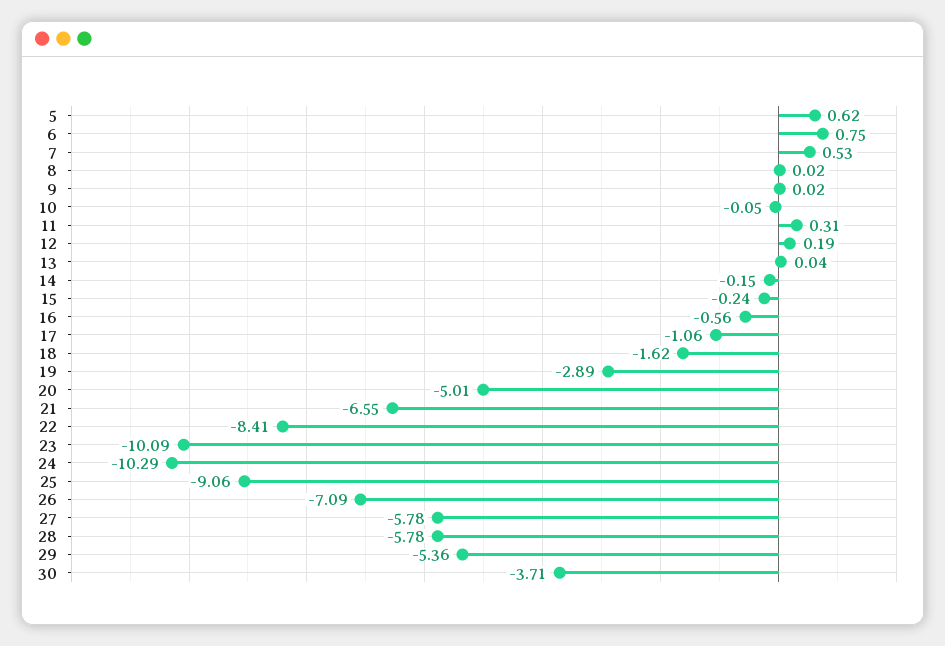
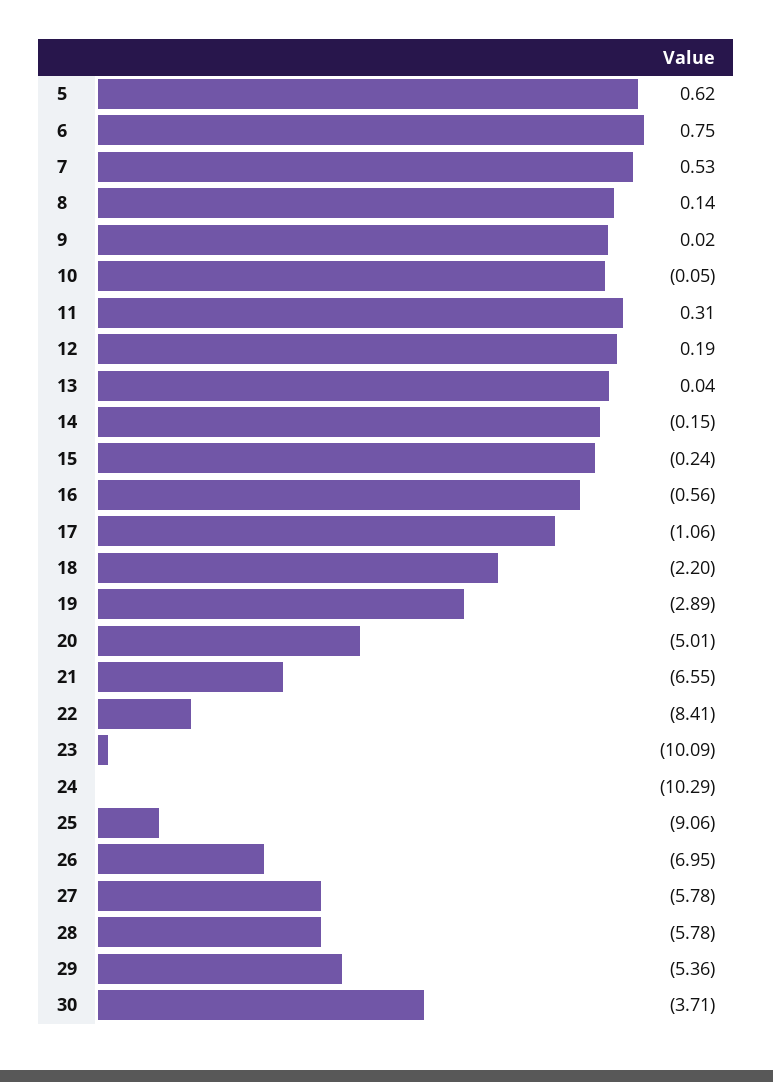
  {
    "5": 0.62,
    "6": 0.75,
    "7": 0.53,
-   "8": 0.02,
+   "8": 0.14,
    "9": 0.02,
    "10": -0.05,
    "11": 0.31,
    "12": 0.19,
    "13": 0.04,
    "14": -0.15,
    "15": -0.24,
    "16": -0.56,
    "17": -1.06,
-   "18": -1.62,
+   "18": -2.2,
    "19": -2.89,
    "20": -5.01,
    "21": -6.55,
    "22": -8.41,
    "23": -10.09,
    "24": -10.29,
    "25": -9.06,
-   "26": -7.09,
+   "26": -6.95,
    "27": -5.78,
    "28": -5.78,
    "29": -5.36,
    "30": -3.71
  }

